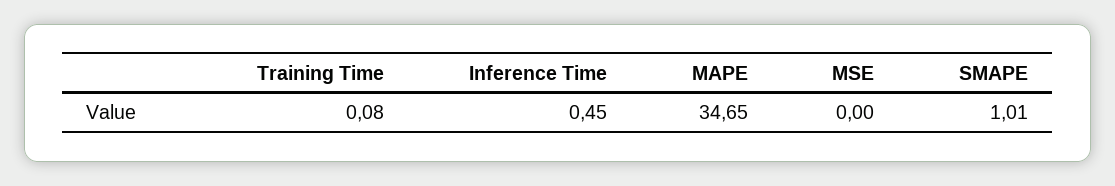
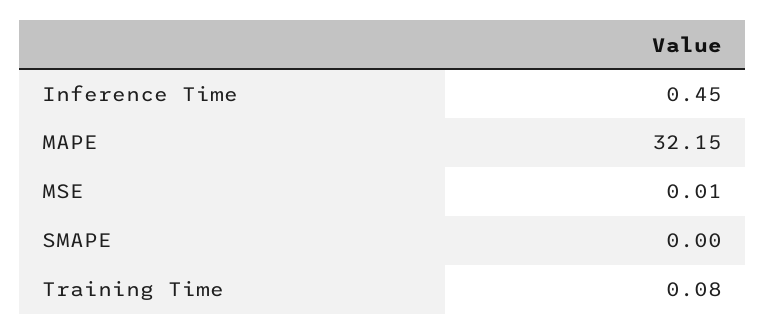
  {
    "Training Time": 0.08,
    "Inference Time": 0.45,
-   "MAPE": 34.65,
+   "MAPE": 32.15,
-   "MSE": 0,
+   "MSE": 0.01,
-   "SMAPE": 1.01
+   "SMAPE": 0
  }

